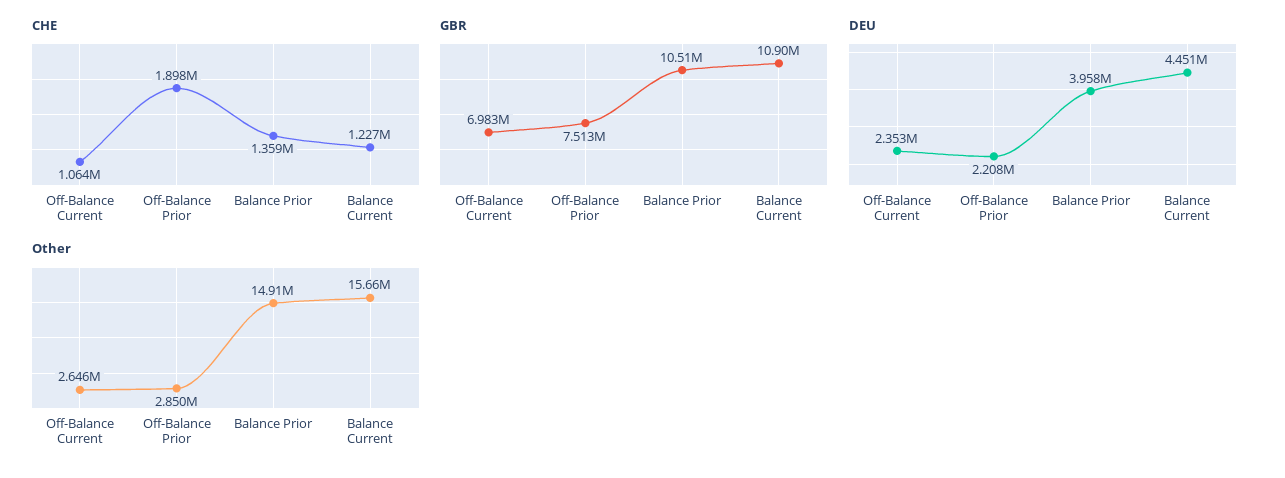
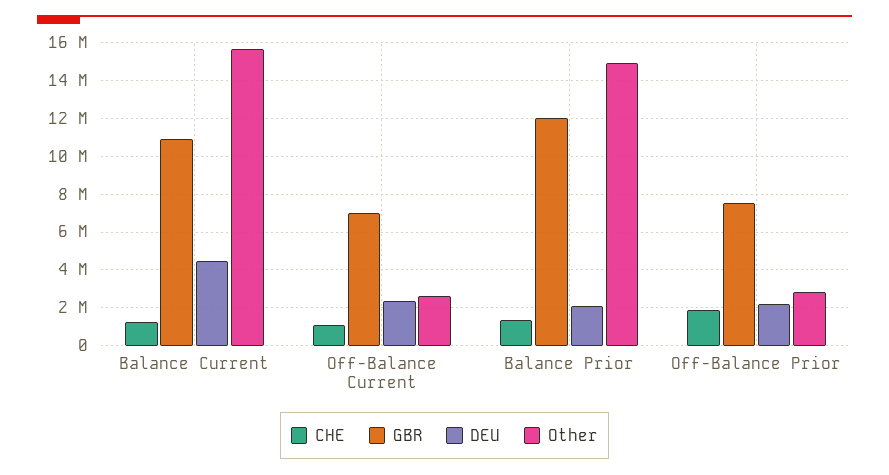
  {
    "CHE": {
      "Off-Balance Current": 1064000,
      "Off-Balance Prior": 1898000,
      "Balance Prior": 1359000,
      "Balance Current": 1227000
    },
    "GBR": {
      "Off-Balance Current": 6983000,
      "Off-Balance Prior": 7513000,
-     "Balance Prior": 10510000,
+     "Balance Prior": 12000000,
      "Balance Current": 10900000
    },
    "DEU": {
      "Off-Balance Current": 2353000,
      "Off-Balance Prior": 2208000,
-     "Balance Prior": 3958000,
+     "Balance Prior": 2000000,
      "Balance Current": 4451000
    },
    "Other": {
      "Off-Balance Current": 2646000,
      "Off-Balance Prior": 2850000,
      "Balance Prior": 14910000,
      "Balance Current": 15660000
    }
  }

